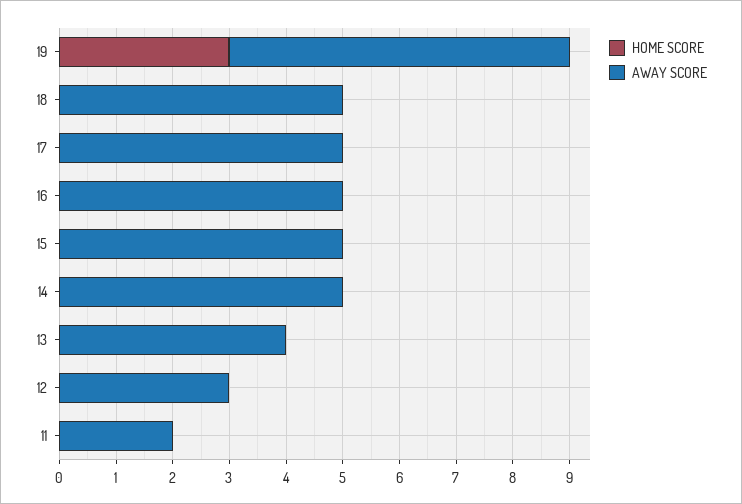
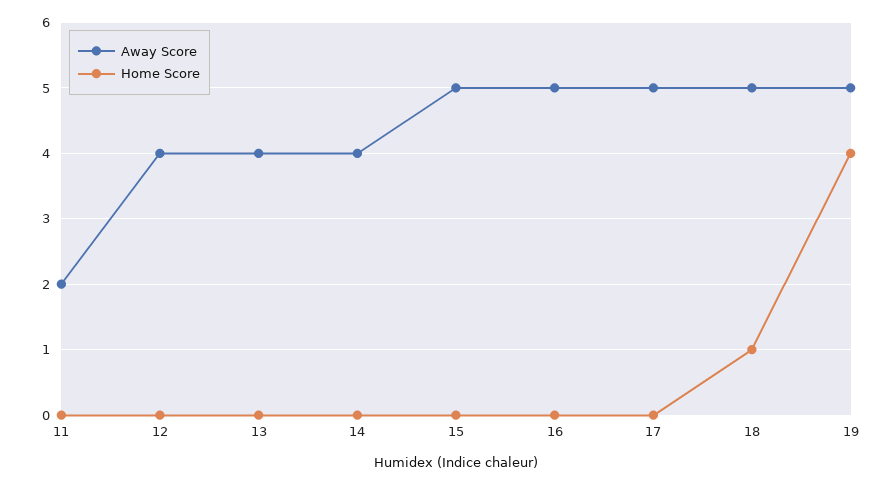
  {
    "HOME SCORE": {
-     "19": 3,
+     "19": 4,
-     "18": 0,
+     "18": 1,
      "17": 0,
      "16": 0,
      "15": 0,
      "14": 0,
      "13": 0,
      "12": 0,
      "11": 0
    },
    "AWAY SCORE": {
-     "19": 6,
+     "19": 5,
      "18": 5,
      "17": 5,
      "16": 5,
      "15": 5,
-     "14": 5,
+     "14": 4,
      "13": 4,
-     "12": 3,
+     "12": 4,
      "11": 2
    }
  }

